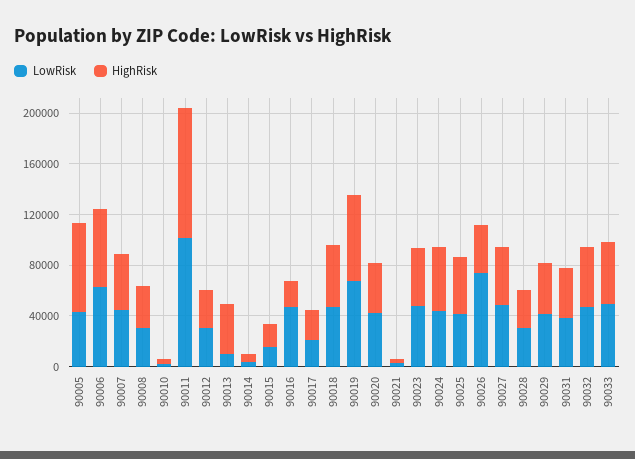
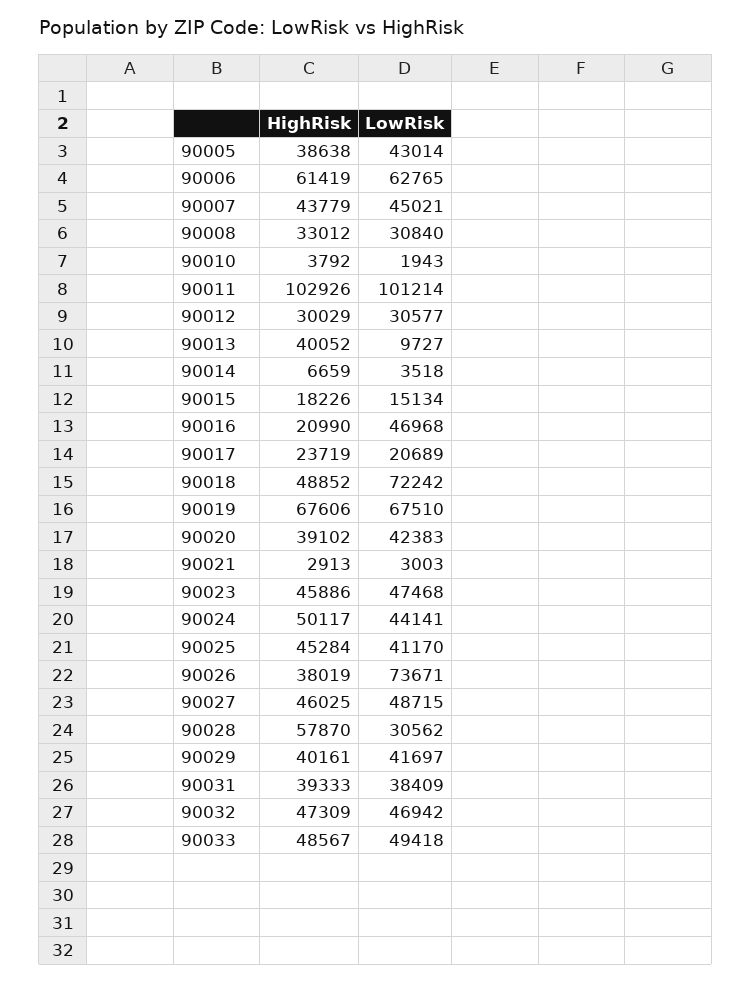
  {
    "LowRisk": {
      "90005": 43014,
      "90006": 62765,
      "90007": 45021,
      "90008": 30840,
      "90010": 1943,
      "90011": 101214,
      "90012": 30577,
      "90013": 9727,
      "90014": 3518,
      "90015": 15134,
      "90016": 46968,
      "90017": 20689,
-     "90018": 50000,
+     "90018": 72242,
      "90019": 67510,
      "90020": 42383,
      "90021": 3003,
      "90023": 47468,
      "90024": 44141,
      "90025": 41170,
      "90026": 73671,
      "90027": 48715,
      "90028": 30562,
      "90029": 41697,
      "90031": 38409,
      "90032": 46942,
      "90033": 49418
    },
    "HighRisk": {
-     "90005": 70000,
+     "90005": 38638,
      "90006": 61419,
      "90007": 43779,
      "90008": 33012,
      "90010": 3792,
      "90011": 102926,
      "90012": 30029,
      "90013": 40052,
      "90014": 6659,
      "90015": 18226,
      "90016": 20990,
      "90017": 23719,
      "90018": 48852,
      "90019": 67606,
      "90020": 39102,
      "90021": 2913,
      "90023": 45886,
      "90024": 50117,
      "90025": 45284,
      "90026": 38019,
      "90027": 46025,
-     "90028": 30000,
+     "90028": 57870,
      "90029": 40161,
      "90031": 39333,
      "90032": 47309,
      "90033": 48567
    }
  }

